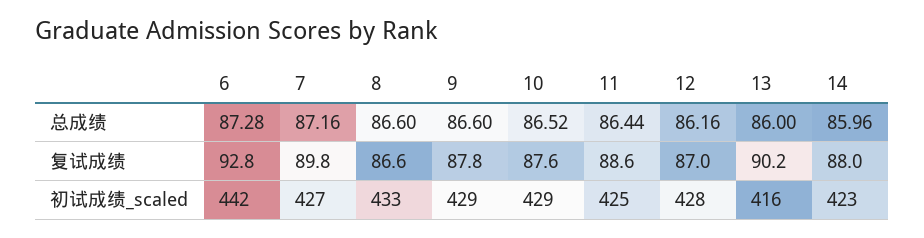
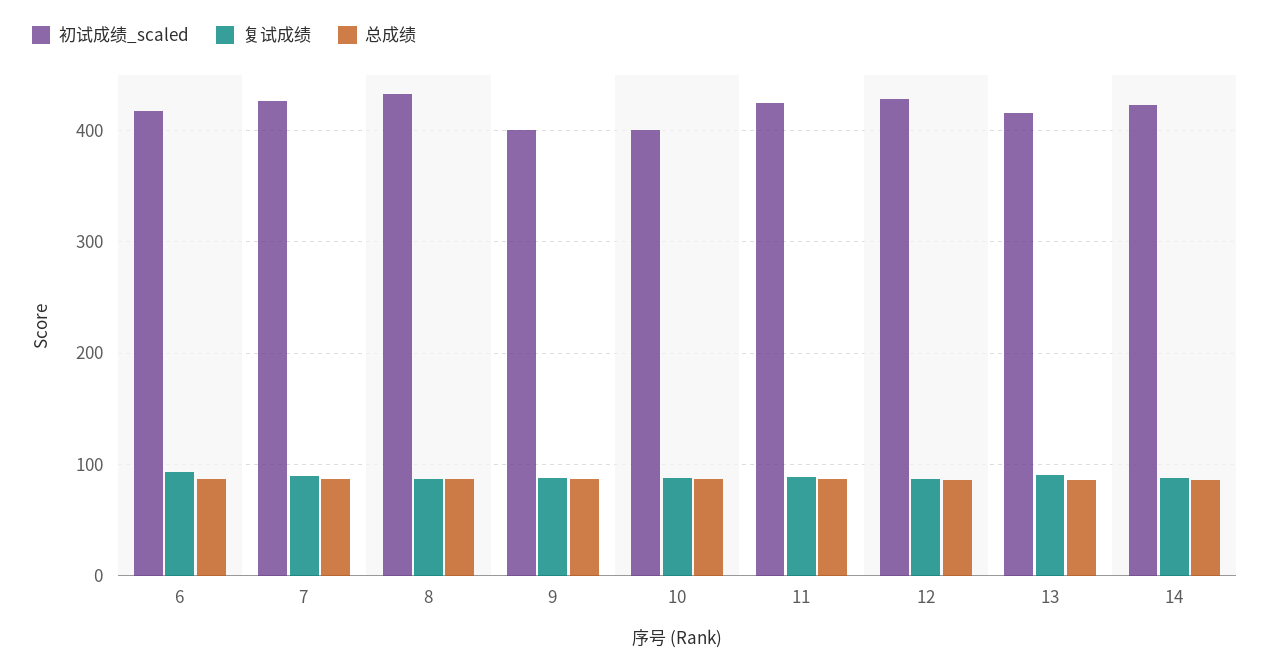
  {
    "总成绩": {
      "6": 87.28,
      "7": 87.16,
      "8": 86.6,
      "9": 86.6,
      "10": 86.52,
      "11": 86.44,
      "12": 86.16,
      "13": 86,
      "14": 85.96
    },
    "复试成绩": {
      "6": 92.8,
      "7": 89.8,
      "8": 86.6,
      "9": 87.8,
      "10": 87.6,
      "11": 88.6,
      "12": 87,
      "13": 90.2,
      "14": 88
    },
    "初试成绩_scaled": {
-     "6": 442,
+     "6": 420,
      "7": 427,
      "8": 433,
-     "9": 429,
+     "9": 400,
-     "10": 429,
+     "10": 400,
      "11": 425,
      "12": 428,
      "13": 416,
      "14": 423
    }
  }

